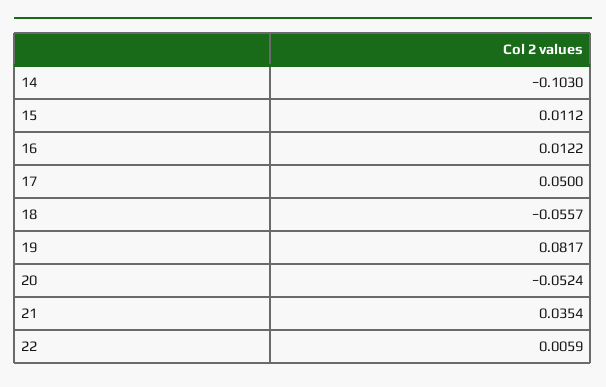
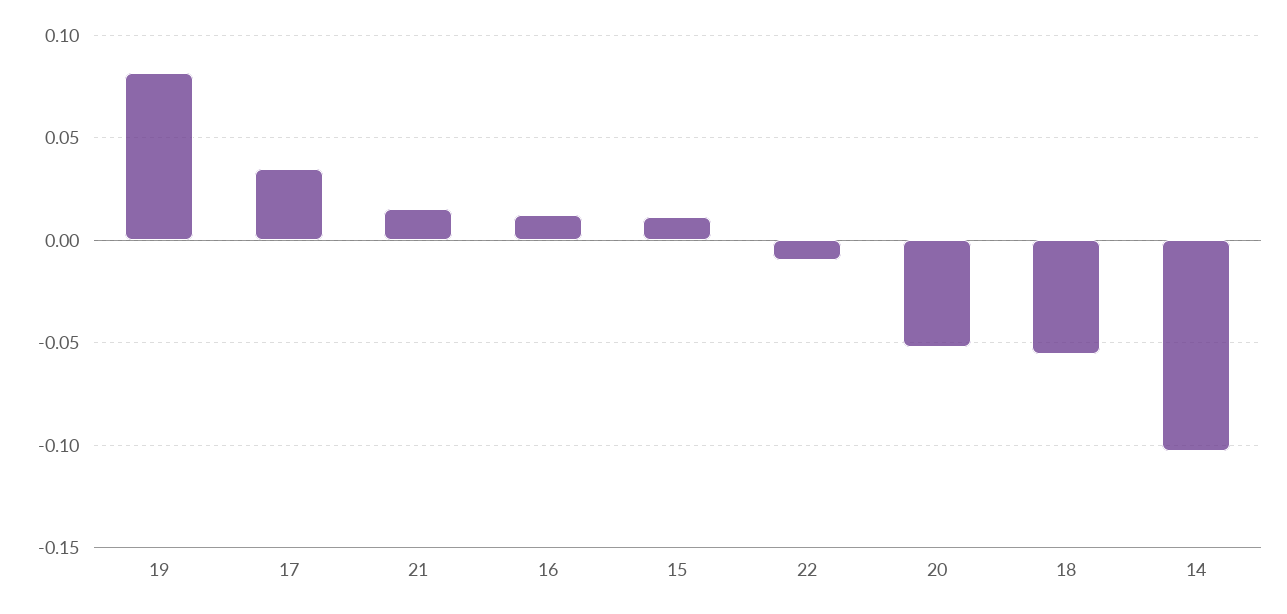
  {
    "14": -0.103,
    "15": 0.0112,
    "16": 0.0122,
-   "17": 0.05,
+   "17": 0.035,
    "18": -0.0557,
    "19": 0.0817,
    "20": -0.0524,
-   "21": 0.0354,
+   "21": 0.015,
-   "22": 0.0059
+   "22": -0.01
  }

